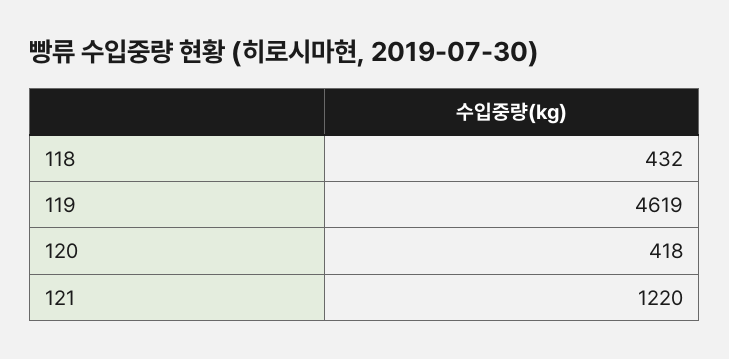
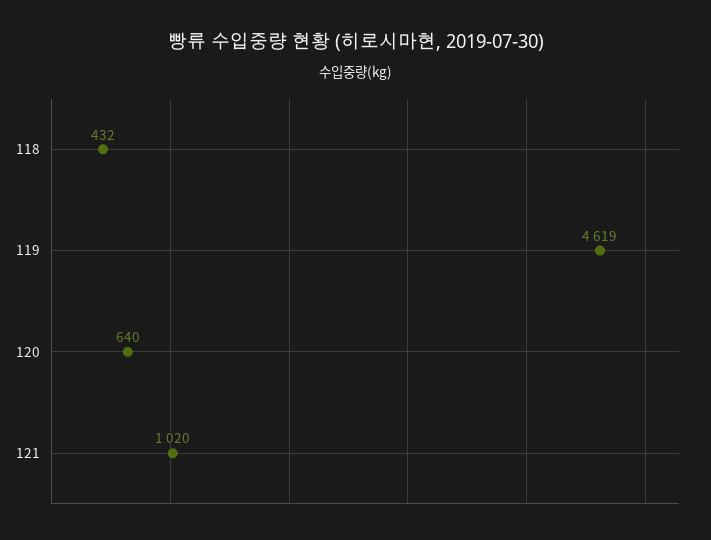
  {
    "118": 432,
    "119": 4619,
-   "120": 418,
+   "120": 640,
-   "121": 1220
+   "121": 1020
  }

